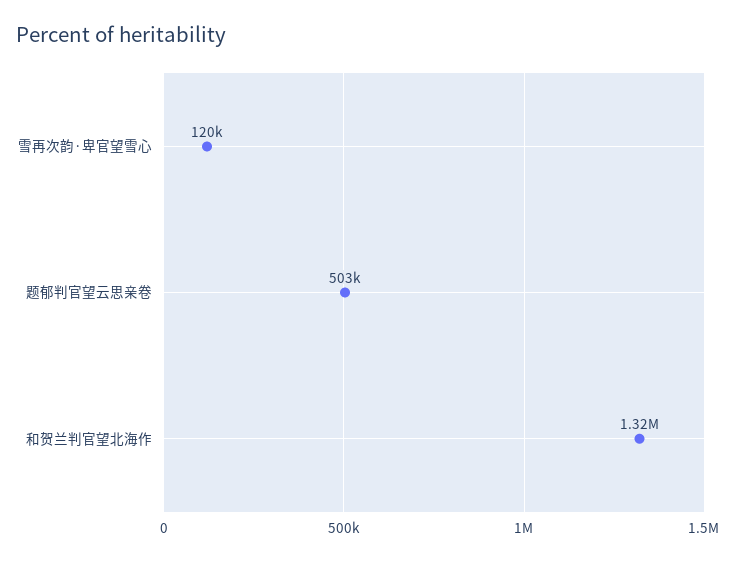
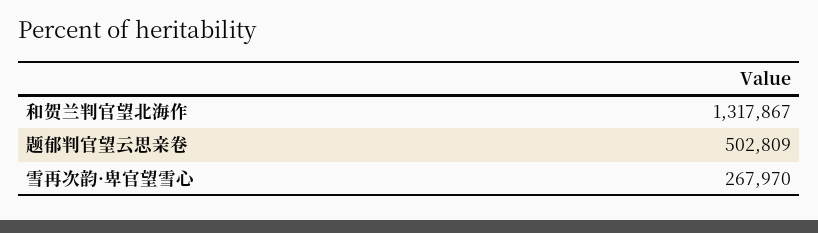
  {
-   "雪再次韵·卑官望雪心": 120000,
+   "雪再次韵·卑官望雪心": 267970,
    "题郁判官望云思亲卷": 502809,
    "和贺兰判官望北海作": 1317867
  }

